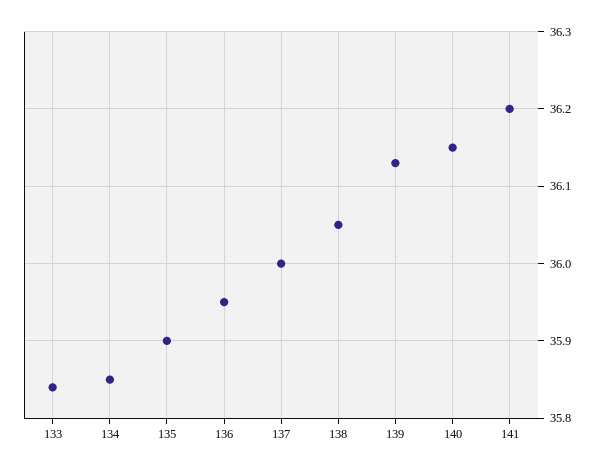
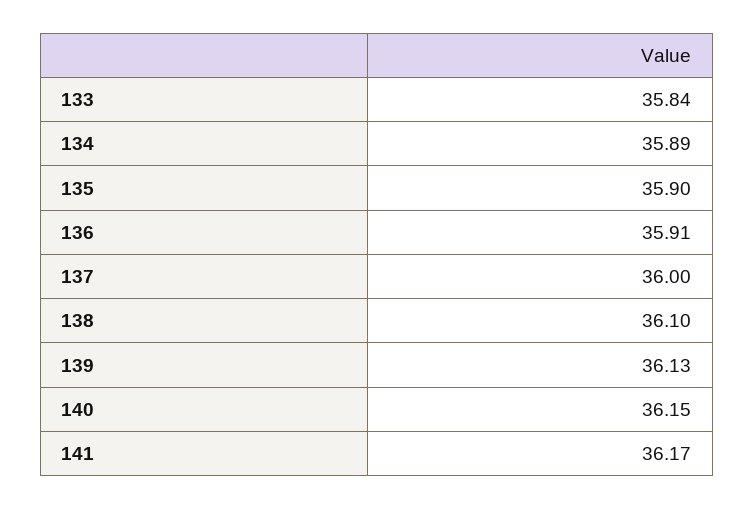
  {
    "133": 35.84,
-   "134": 35.85,
+   "134": 35.89,
    "135": 35.9,
-   "136": 35.95,
+   "136": 35.91,
    "137": 36,
-   "138": 36.05,
+   "138": 36.1,
    "139": 36.13,
    "140": 36.15,
-   "141": 36.2
+   "141": 36.17
  }

